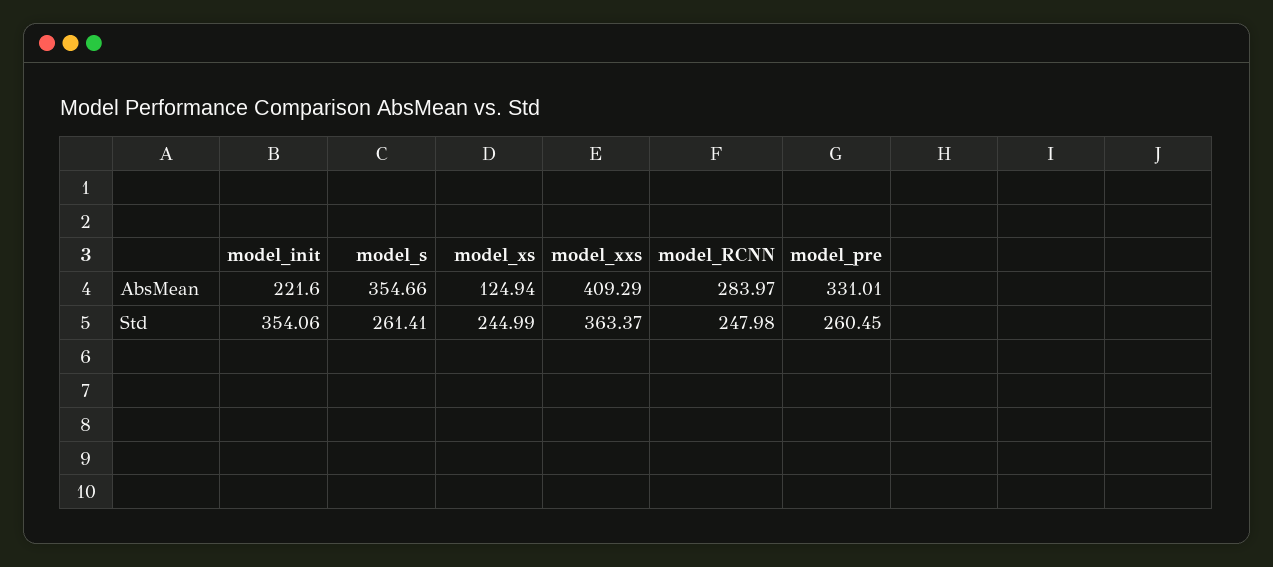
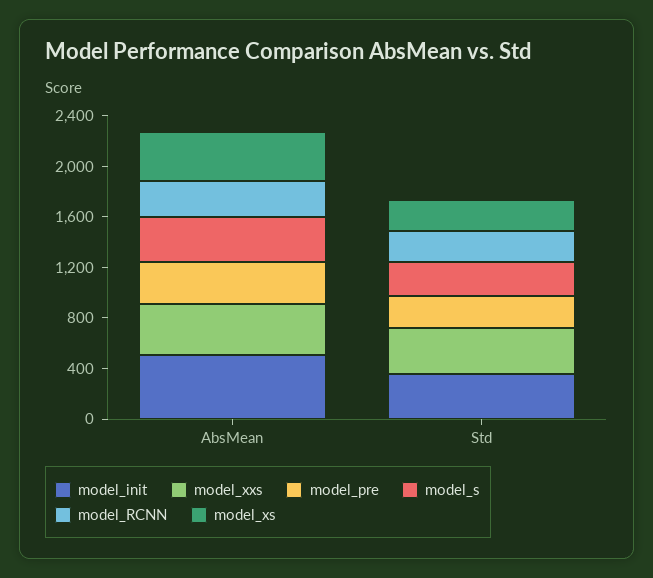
  {
    "model_init": {
-     "AbsMean": 221.6,
+     "AbsMean": 500,
      "Std": 354.06
    },
    "model_s": {
      "AbsMean": 354.66,
      "Std": 261.41
    },
    "model_xs": {
-     "AbsMean": 124.94,
+     "AbsMean": 400,
      "Std": 244.99
    },
    "model_xxs": {
      "AbsMean": 409.29,
      "Std": 363.37
    },
    "model_RCNN": {
      "AbsMean": 283.97,
      "Std": 247.98
    },
    "model_pre": {
      "AbsMean": 331.01,
      "Std": 260.45
    }
  }

